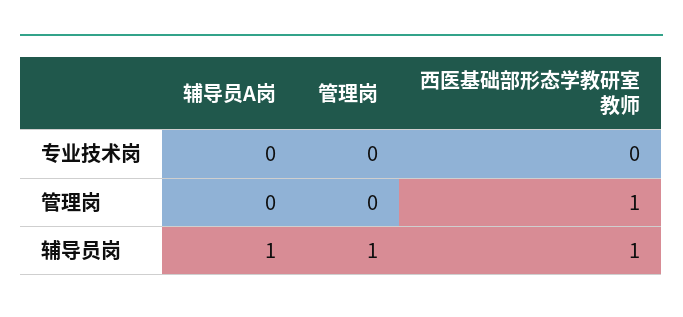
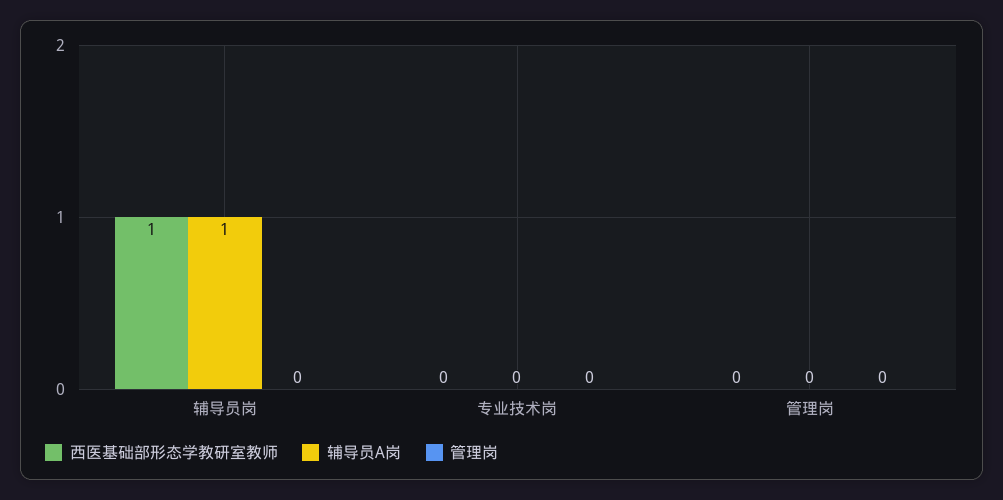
  {
    "辅导员A岗": {
      "专业技术岗": 0,
      "管理岗": 0,
      "辅导员岗": 1
    },
    "管理岗": {
      "专业技术岗": 0,
      "管理岗": 0,
-     "辅导员岗": 1
+     "辅导员岗": 0
    },
    "西医基础部形态学教研室教师": {
      "专业技术岗": 0,
-     "管理岗": 1,
+     "管理岗": 0,
      "辅导员岗": 1
    }
  }

